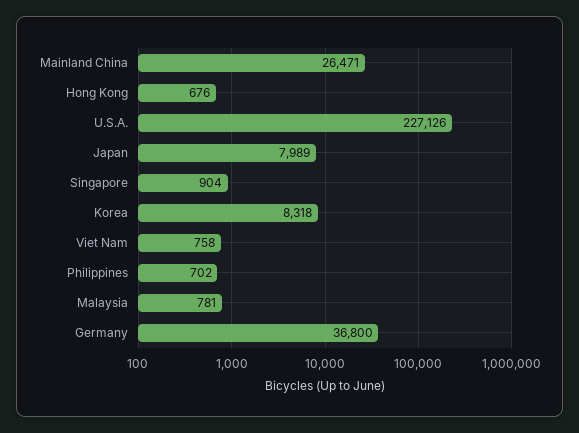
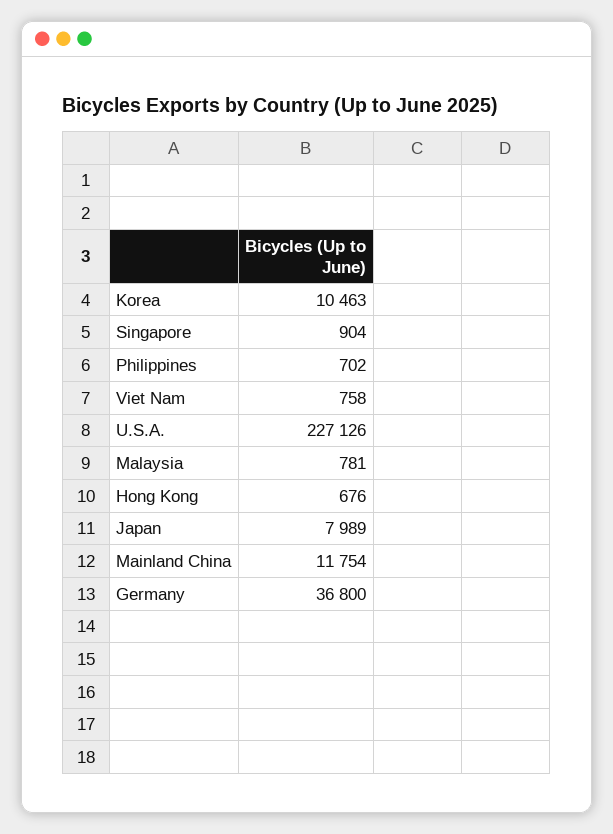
  {
-   "Mainland China": 26471,
+   "Mainland China": 11754,
    "Hong Kong": 676,
    "U.S.A.": 227126,
    "Japan": 7989,
    "Singapore": 904,
-   "Korea": 8318,
+   "Korea": 10463,
    "Viet Nam": 758,
    "Philippines": 702,
    "Malaysia": 781,
    "Germany": 36800
  }

